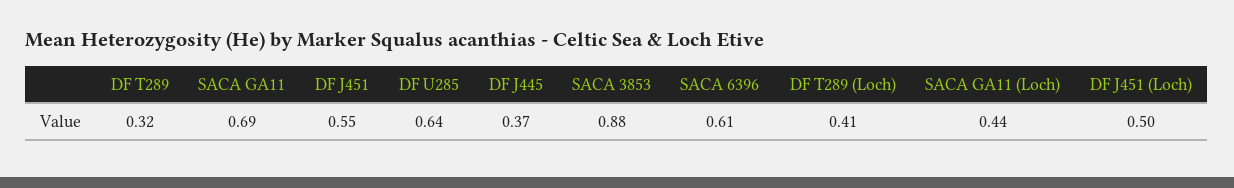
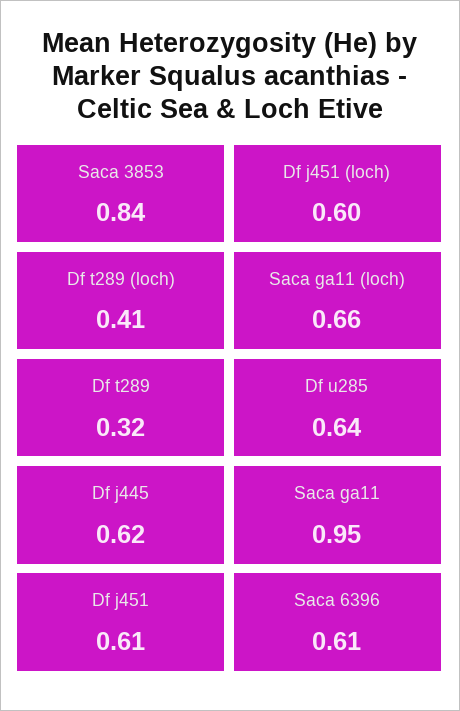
  {
    "DF T289": 0.32,
-   "SACA GA11": 0.69,
+   "SACA GA11": 0.95,
-   "DF J451": 0.55,
+   "DF J451": 0.61,
    "DF U285": 0.64,
-   "DF J445": 0.37,
+   "DF J445": 0.62,
-   "SACA 3853": 0.88,
+   "SACA 3853": 0.84,
    "SACA 6396": 0.61,
    "DF T289 (Loch)": 0.41,
-   "SACA GA11 (Loch)": 0.44,
+   "SACA GA11 (Loch)": 0.66,
-   "DF J451 (Loch)": 0.5
+   "DF J451 (Loch)": 0.6
  }

